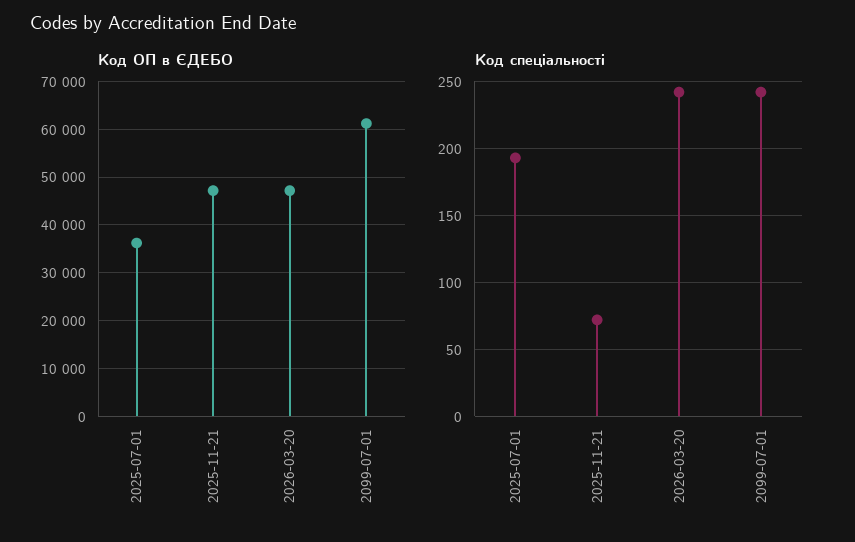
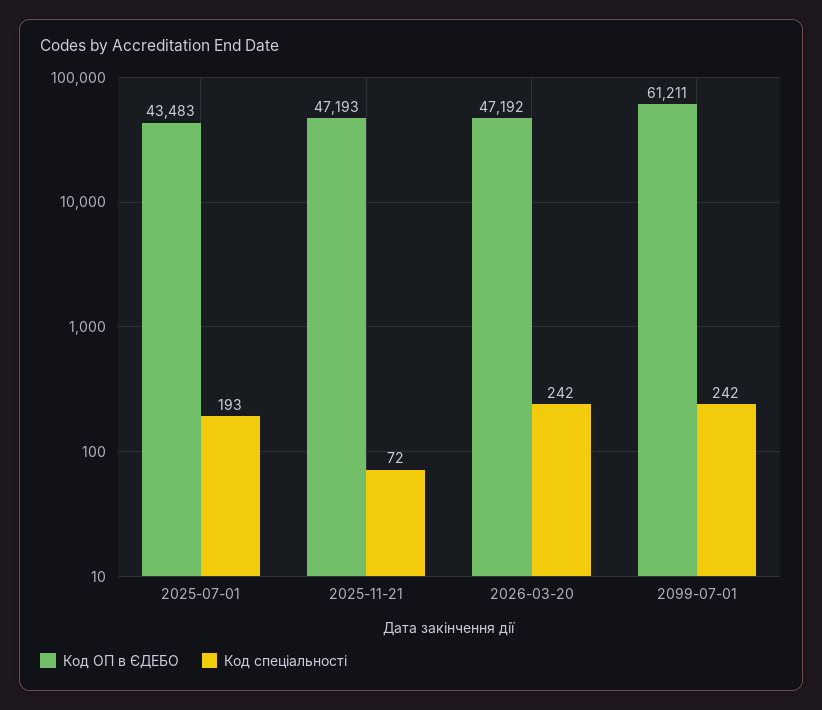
  {
    "Код ОП в ЄДЕБО": {
-     "2025-07-01": 36000,
+     "2025-07-01": 43483,
      "2025-11-21": 47193,
      "2026-03-20": 47192,
      "2099-07-01": 61211
    },
    "Код спеціальності": {
      "2025-07-01": 193,
      "2025-11-21": 72,
      "2026-03-20": 242,
      "2099-07-01": 242
    }
  }

